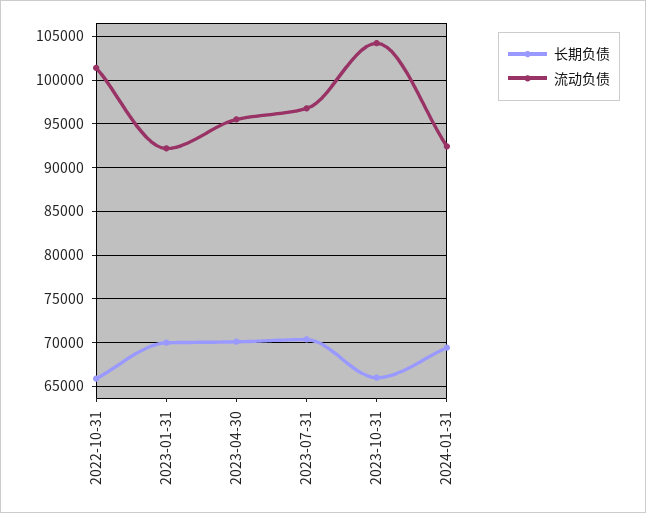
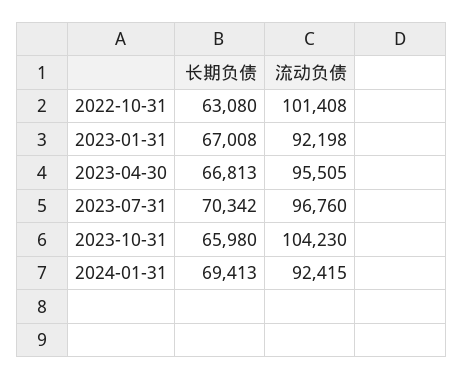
  {
    "长期负债": {
-     "2022-10-31": 66000,
+     "2022-10-31": 63080,
-     "2023-01-31": 70000,
+     "2023-01-31": 67008,
-     "2023-04-30": 70000,
+     "2023-04-30": 66813,
      "2023-07-31": 70342,
      "2023-10-31": 65980,
      "2024-01-31": 69413
    },
    "流动负债": {
      "2022-10-31": 101408,
      "2023-01-31": 92198,
      "2023-04-30": 95505,
      "2023-07-31": 96760,
      "2023-10-31": 104230,
      "2024-01-31": 92415
    }
  }

